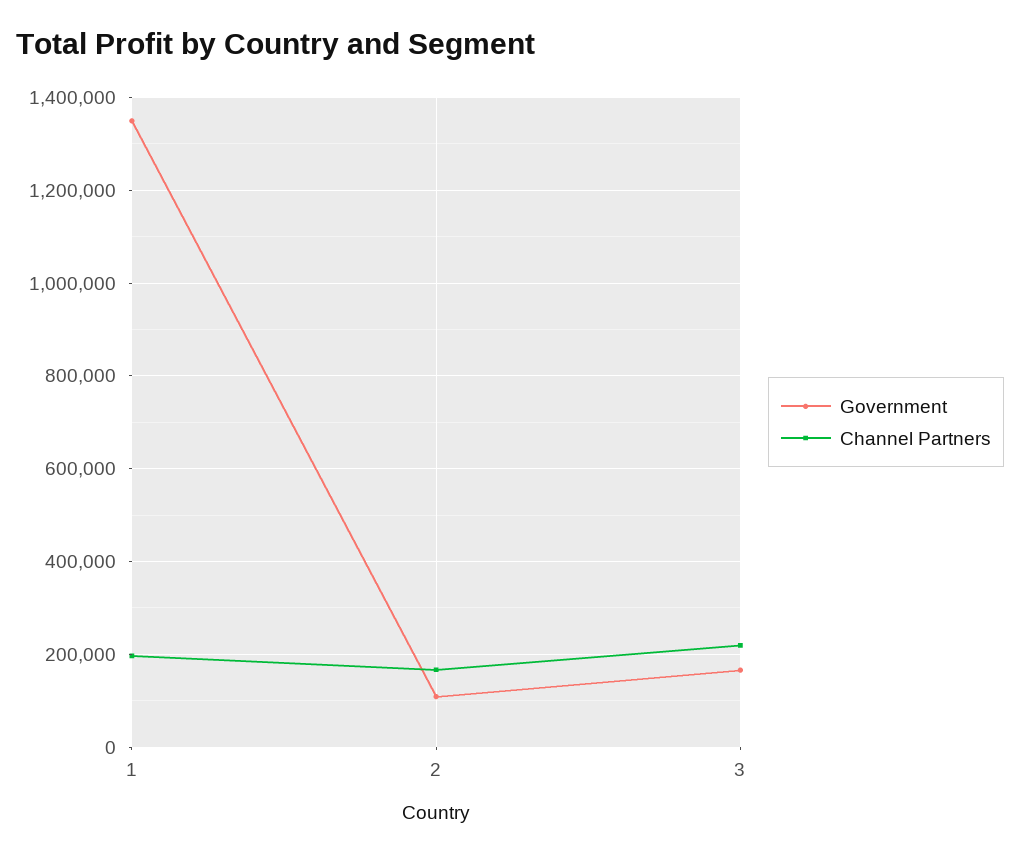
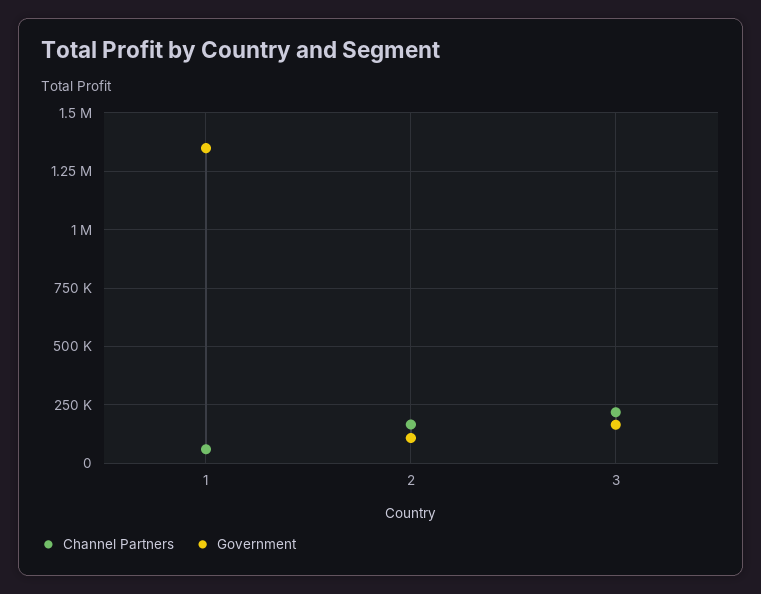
  {
    "Government": {
      "1": 1340000,
      "2": 100000,
      "3": 160000
    },
    "Channel Partners": {
-     "1": 200000,
+     "1": 50000,
      "2": 160000,
      "3": 220000
    }
  }

